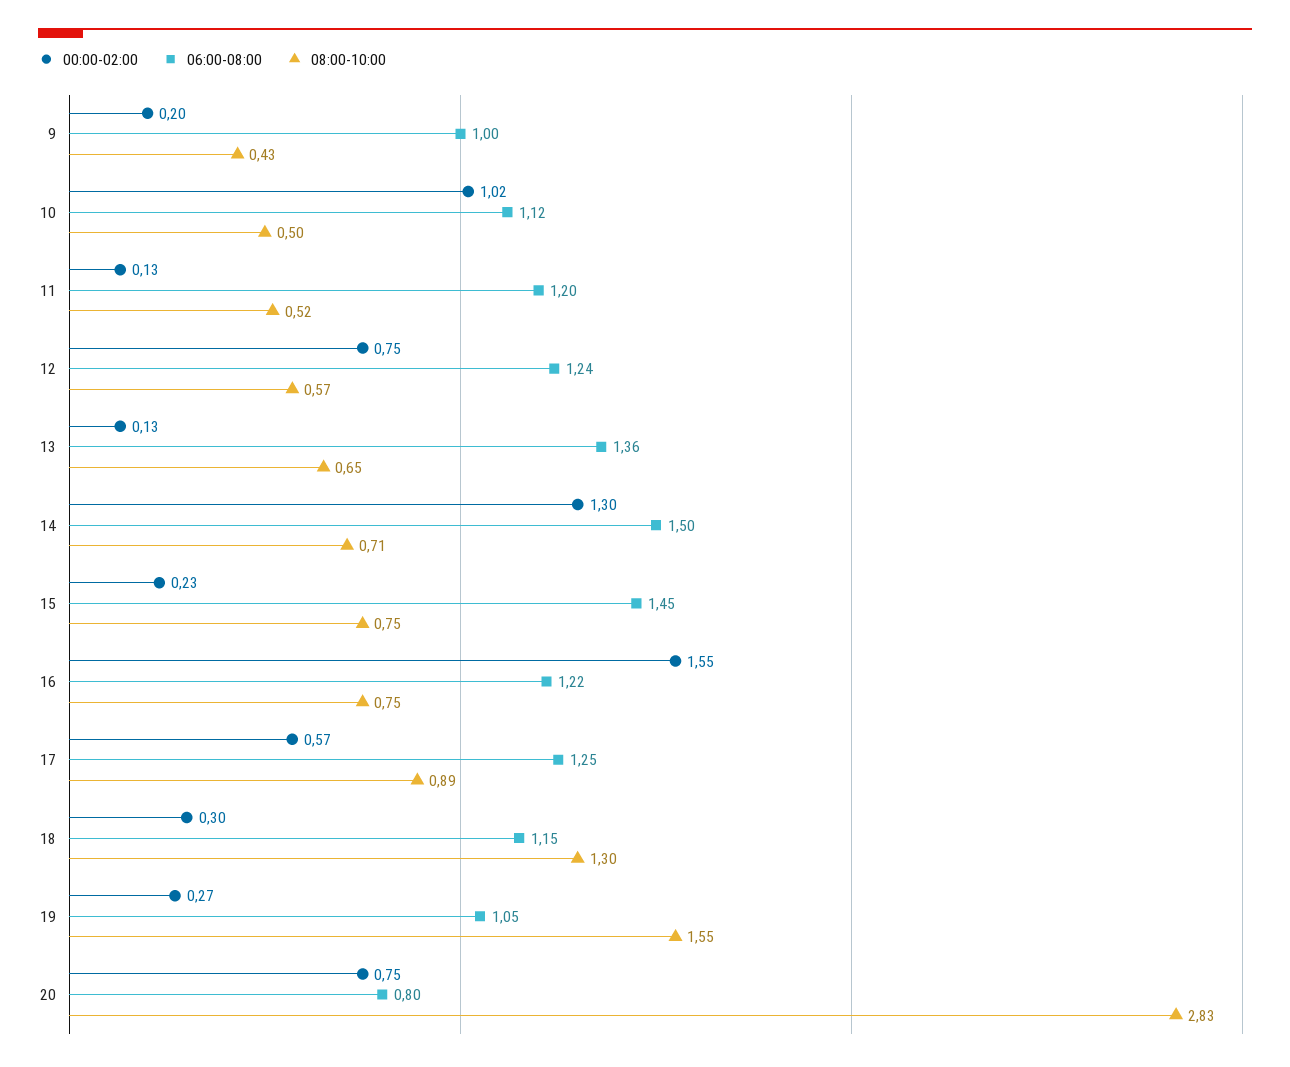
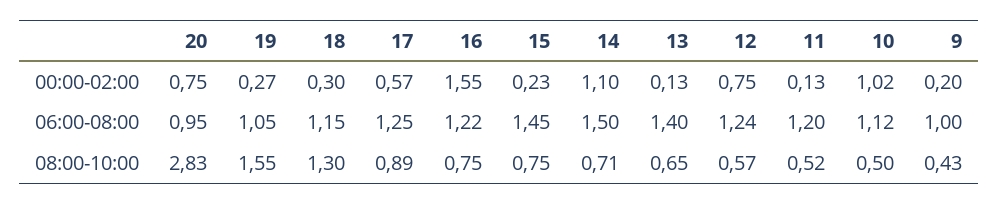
  {
    "00:00-02:00": {
      "9": 0.2,
      "10": 1.02,
      "11": 0.13,
      "12": 0.75,
      "13": 0.13,
-     "14": 1.3,
+     "14": 1.1,
      "15": 0.23,
      "16": 1.55,
      "17": 0.57,
      "18": 0.3,
      "19": 0.27,
      "20": 0.75
    },
    "06:00-08:00": {
      "9": 1,
      "10": 1.12,
      "11": 1.2,
      "12": 1.24,
-     "13": 1.36,
+     "13": 1.4,
      "14": 1.5,
      "15": 1.45,
      "16": 1.22,
      "17": 1.25,
      "18": 1.15,
      "19": 1.05,
-     "20": 0.8
+     "20": 0.95
    },
    "08:00-10:00": {
      "9": 0.43,
      "10": 0.5,
      "11": 0.52,
      "12": 0.57,
      "13": 0.65,
      "14": 0.71,
      "15": 0.75,
      "16": 0.75,
      "17": 0.89,
      "18": 1.3,
      "19": 1.55,
      "20": 2.83
    }
  }

